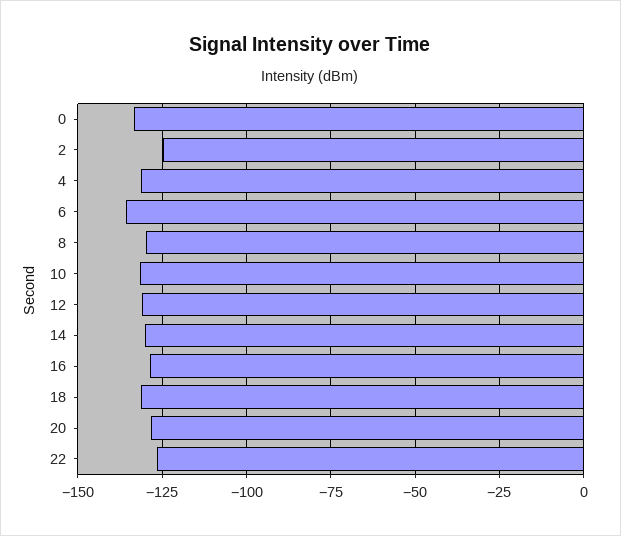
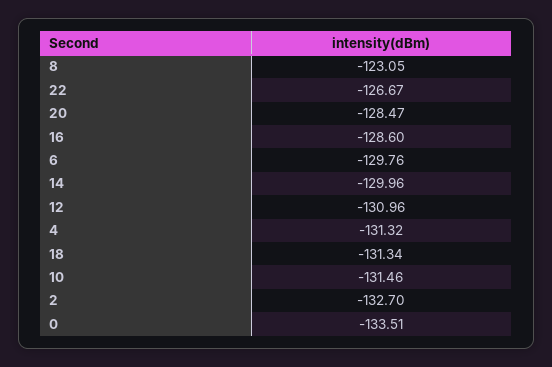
  {
    "0": -133.51,
-   "2": -125,
+   "2": -132.7,
    "4": -131.32,
-   "6": -135,
+   "6": -129.76,
-   "8": -130,
+   "8": -123.05,
    "10": -131.46,
    "12": -130.96,
    "14": -129.96,
    "16": -128.6,
    "18": -131.34,
    "20": -128.47,
    "22": -126.67
  }

